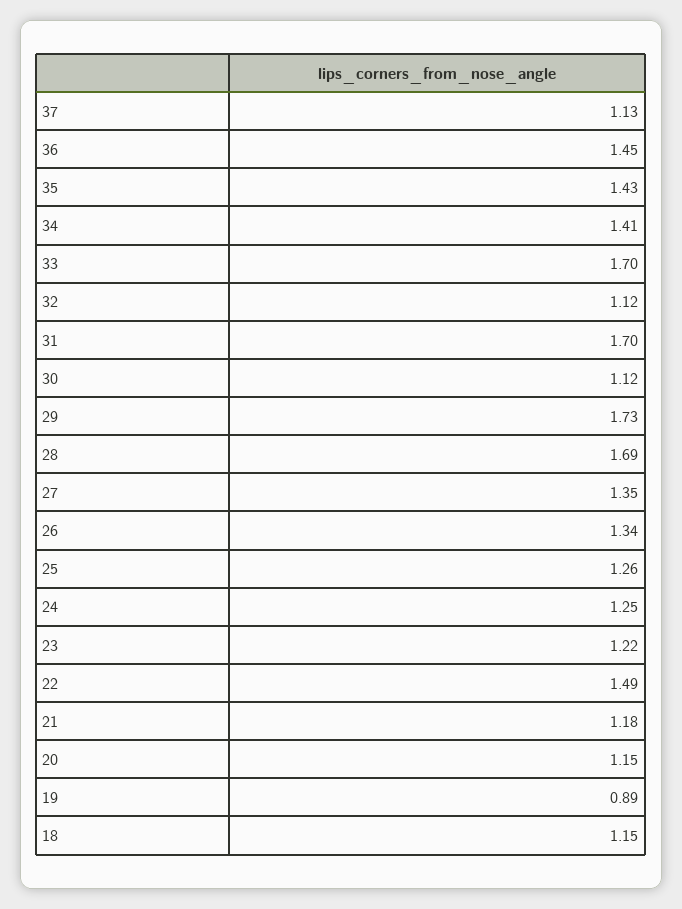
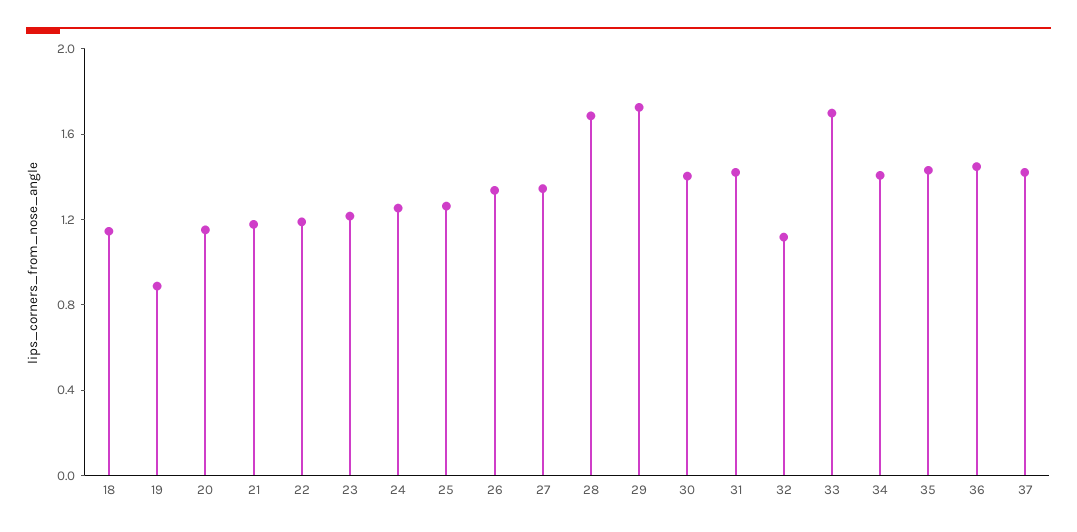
  {
-   "37": 1.13,
+   "37": 1.4,
    "36": 1.45,
    "35": 1.43,
    "34": 1.41,
    "33": 1.7,
    "32": 1.12,
-   "31": 1.7,
+   "31": 1.4,
-   "30": 1.12,
+   "30": 1.4,
    "29": 1.73,
    "28": 1.69,
    "27": 1.35,
    "26": 1.34,
    "25": 1.26,
    "24": 1.25,
    "23": 1.22,
-   "22": 1.49,
+   "22": 1.2,
    "21": 1.18,
    "20": 1.15,
    "19": 0.89,
    "18": 1.15
  }

